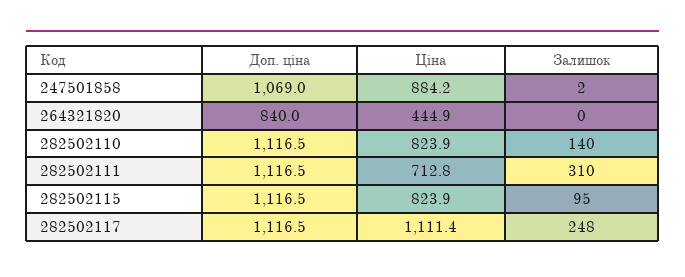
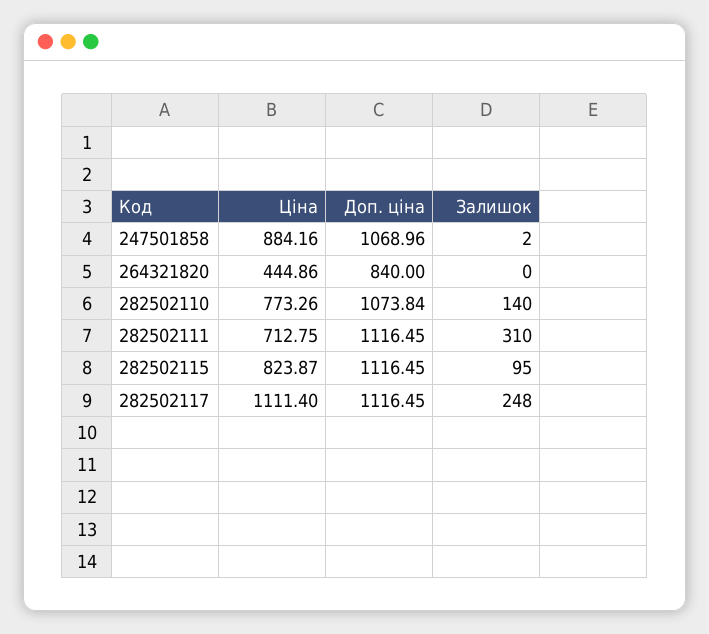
  {
    "Доп. ціна": {
      "247501858": 1068.96,
      "264321820": 840,
-     "282502110": 1116.5,
+     "282502110": 1073.84,
      "282502111": 1116.45,
      "282502115": 1116.45,
      "282502117": 1116.45
    },
    "Ціна": {
      "247501858": 884.16,
      "264321820": 444.86,
-     "282502110": 823.9,
+     "282502110": 773.26,
      "282502111": 712.75,
      "282502115": 823.87,
      "282502117": 1111.4
    },
    "Залишок": {
      "247501858": 2,
      "264321820": 0,
      "282502110": 140,
      "282502111": 310,
      "282502115": 95,
      "282502117": 248
    }
  }

